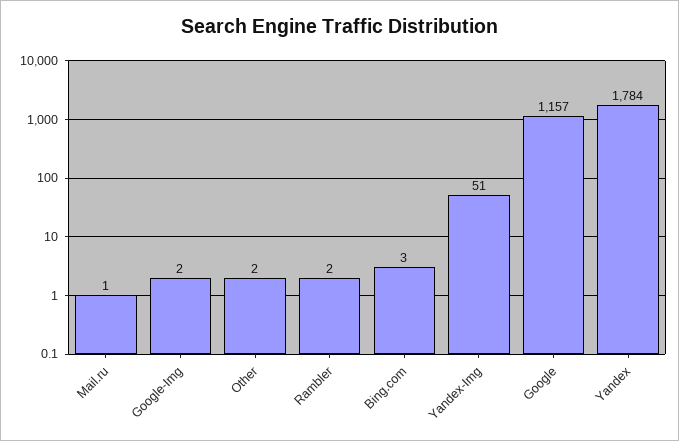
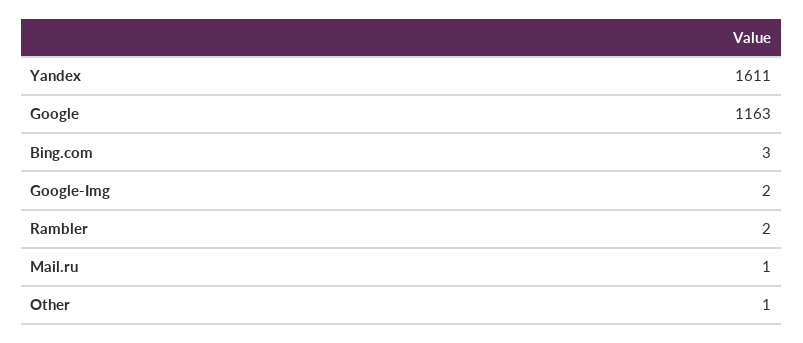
  {
    "Mail.ru": 1,
    "Google-Img": 2,
-   "Other": 2,
+   "Other": 1,
    "Rambler": 2,
    "Bing.com": 3,
-   "Yandex-Img": 51,
-   "Google": 1157,
+   "Google": 1163,
-   "Yandex": 1784
+   "Yandex": 1611
  }

